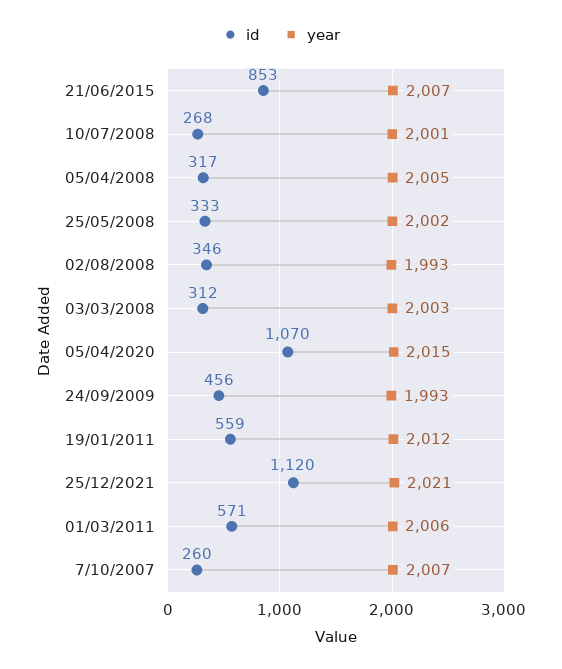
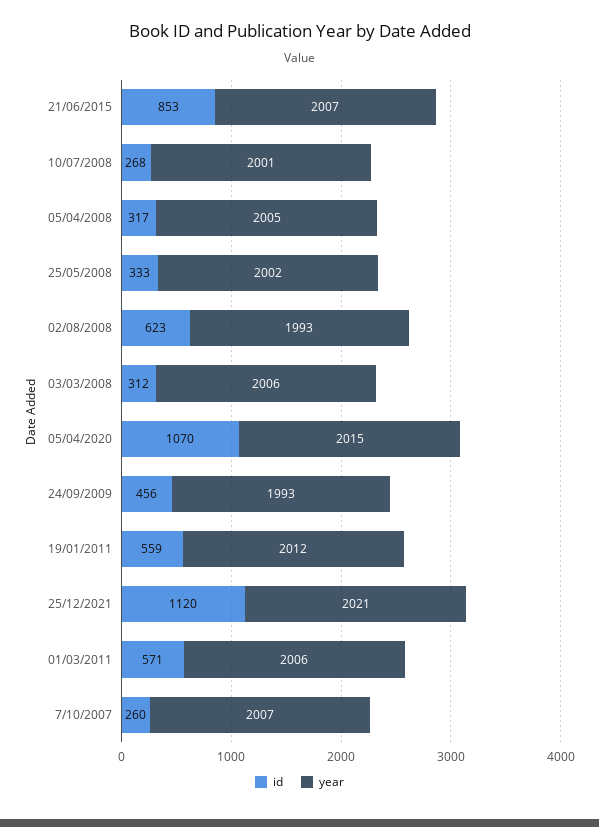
  {
    "id": {
      "21/06/2015": 853,
      "10/07/2008": 268,
      "05/04/2008": 317,
      "25/05/2008": 333,
-     "02/08/2008": 346,
+     "02/08/2008": 623,
      "03/03/2008": 312,
      "05/04/2020": 1070,
      "24/09/2009": 456,
      "19/01/2011": 559,
      "25/12/2021": 1120,
      "01/03/2011": 571,
      "7/10/2007": 260
    },
    "year": {
      "21/06/2015": 2007,
      "10/07/2008": 2001,
      "05/04/2008": 2005,
      "25/05/2008": 2002,
      "02/08/2008": 1993,
-     "03/03/2008": 2003,
+     "03/03/2008": 2006,
      "05/04/2020": 2015,
      "24/09/2009": 1993,
      "19/01/2011": 2012,
      "25/12/2021": 2021,
      "01/03/2011": 2006,
      "7/10/2007": 2007
    }
  }

